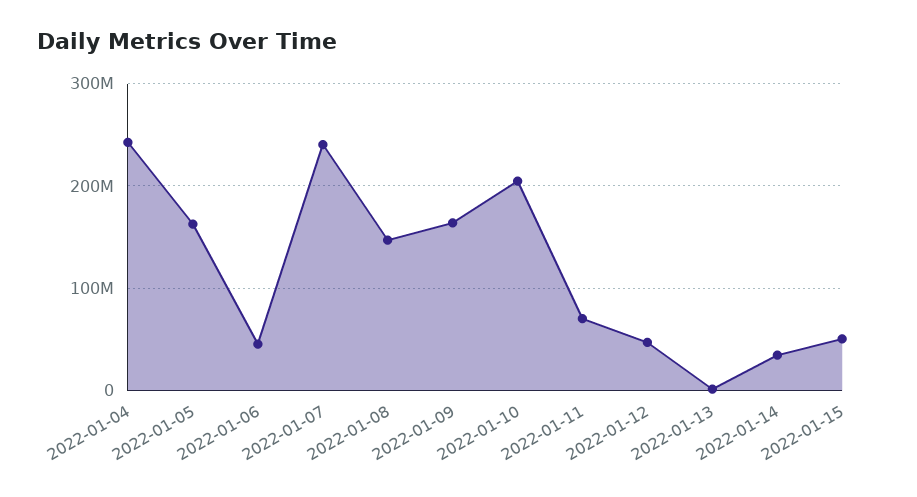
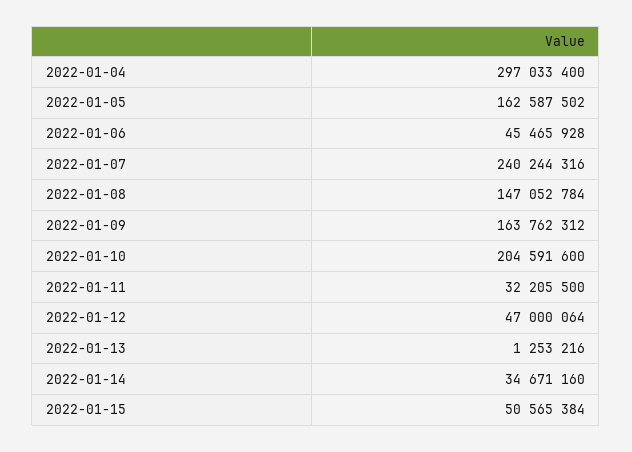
  {
-   "2022-01-04": 240000000,
+   "2022-01-04": 297033400,
    "2022-01-05": 162587502,
    "2022-01-06": 45465928,
    "2022-01-07": 240244316,
    "2022-01-08": 147052784,
    "2022-01-09": 163762312,
    "2022-01-10": 204591600,
-   "2022-01-11": 70000000,
+   "2022-01-11": 32205500,
    "2022-01-12": 47000064,
    "2022-01-13": 1253216,
    "2022-01-14": 34671160,
    "2022-01-15": 50565384
  }

